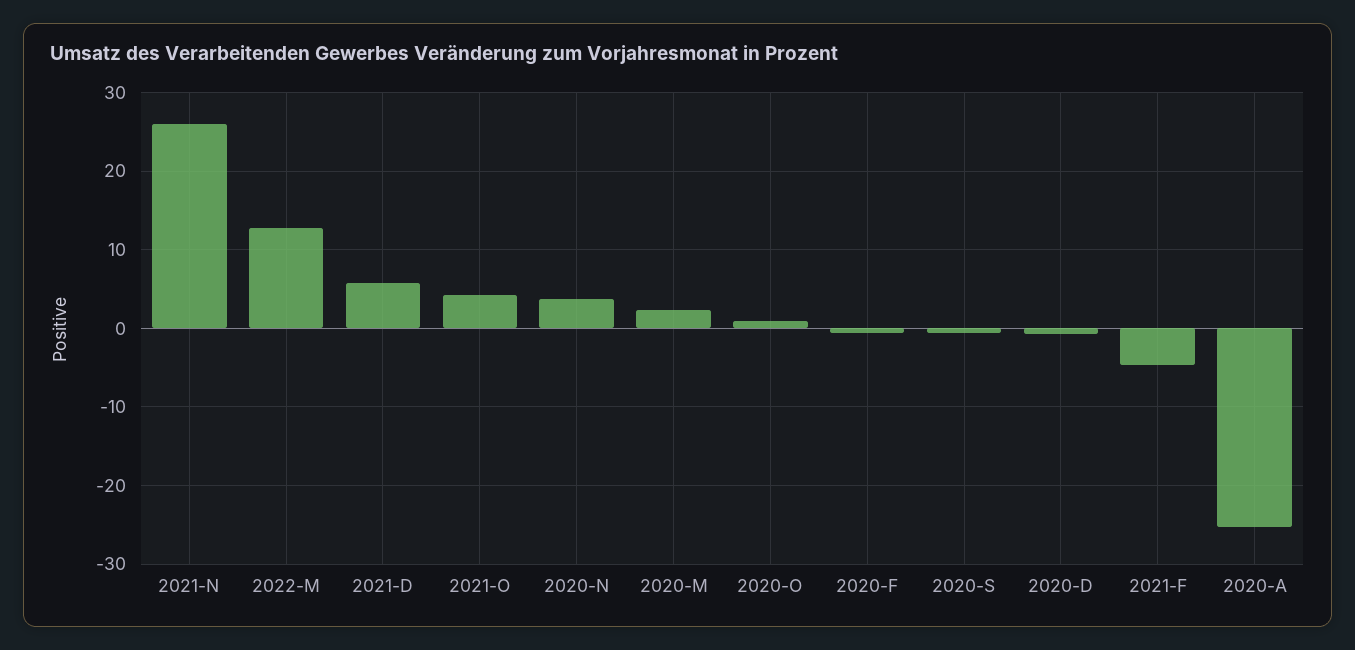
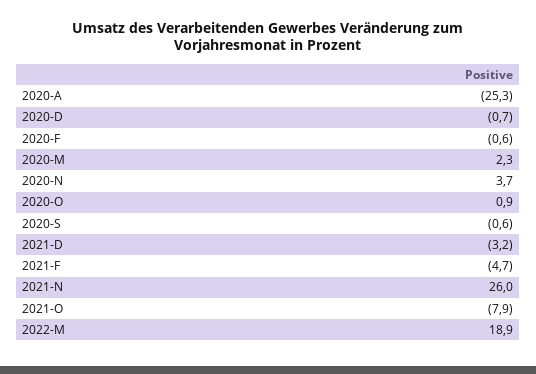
  {
    "2021-N": 26,
-   "2022-M": 13,
+   "2022-M": 18.9,
-   "2021-D": 6,
+   "2021-D": -3.2,
-   "2021-O": 4,
+   "2021-O": -7.9,
    "2020-N": 3.7,
    "2020-M": 2.3,
    "2020-O": 0.9,
    "2020-F": -0.6,
    "2020-S": -0.6,
    "2020-D": -0.7,
    "2021-F": -4.7,
    "2020-A": -25.3
  }

